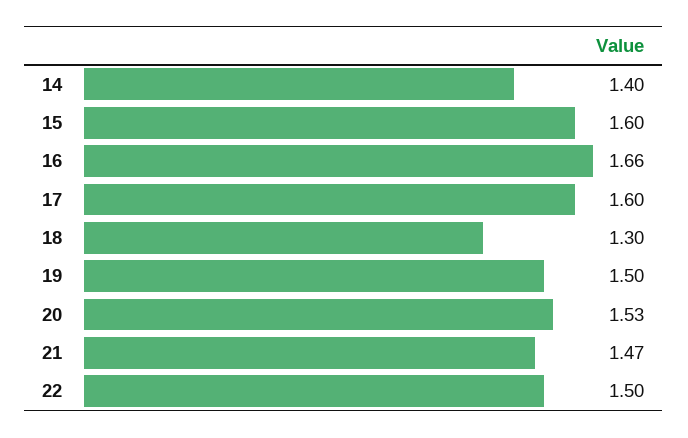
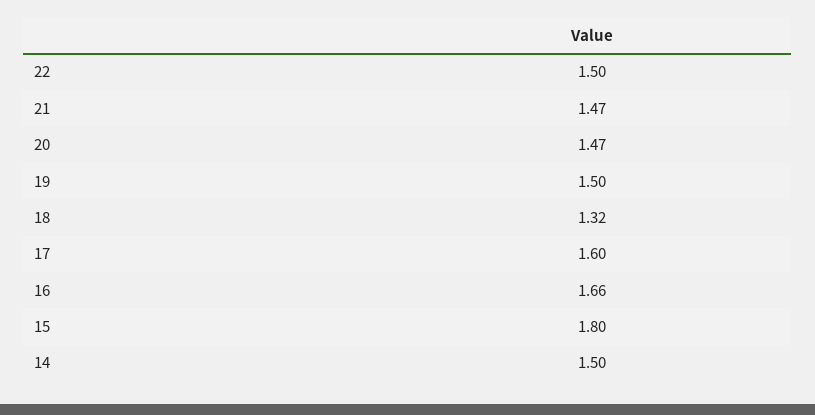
  {
-   "14": 1.4,
+   "14": 1.5,
-   "15": 1.6,
+   "15": 1.8,
    "16": 1.66,
    "17": 1.6,
-   "18": 1.3,
+   "18": 1.32,
    "19": 1.5,
-   "20": 1.53,
+   "20": 1.47,
    "21": 1.47,
    "22": 1.5
  }

